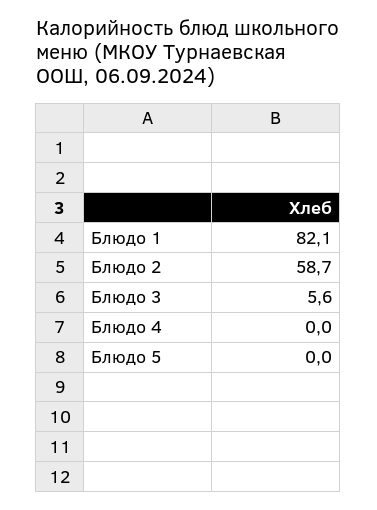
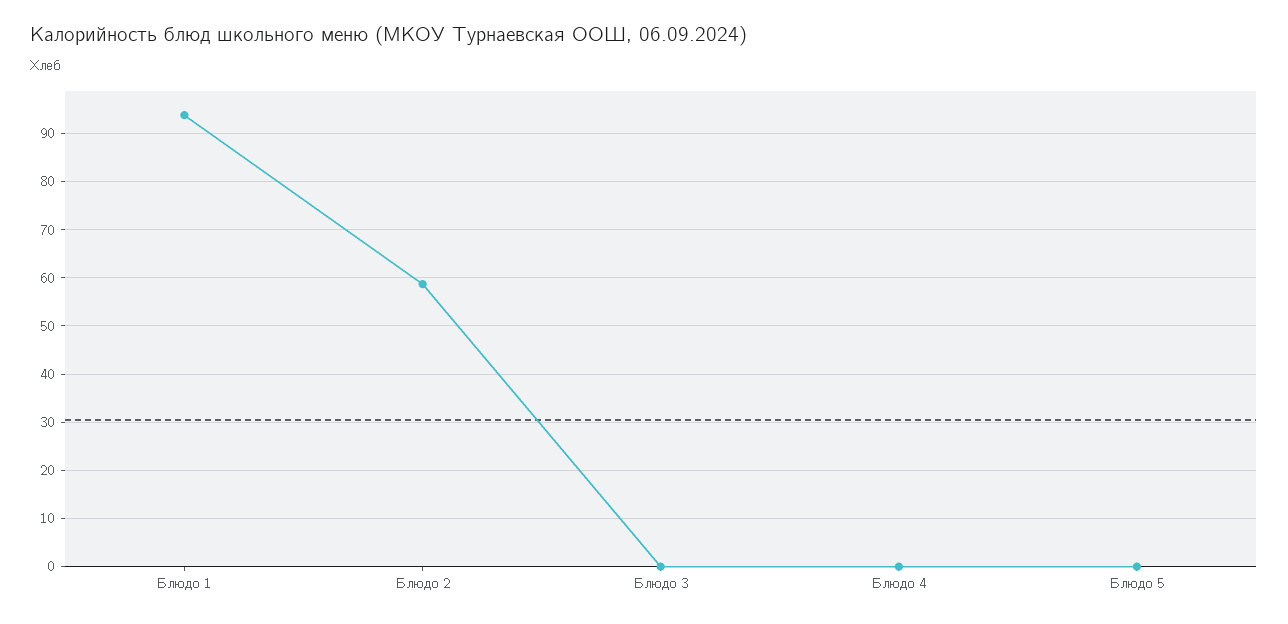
  {
-   "Блюдо 1": 82.1,
+   "Блюдо 1": 94,
    "Блюдо 2": 58.7,
-   "Блюдо 3": 5.6,
+   "Блюдо 3": 0,
    "Блюдо 4": 0,
    "Блюдо 5": 0
  }

